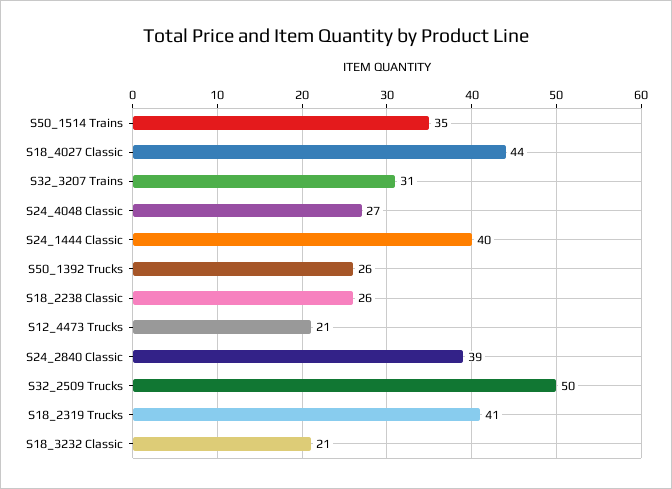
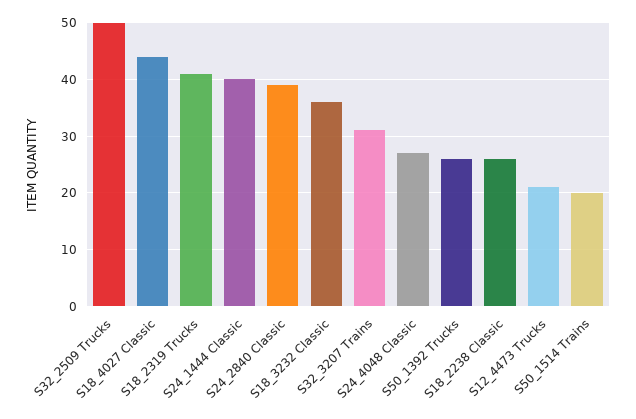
  {
-   "S50_1514 Trains": 35,
+   "S50_1514 Trains": 20,
    "S18_4027 Classic": 44,
    "S32_3207 Trains": 31,
    "S24_4048 Classic": 27,
    "S24_1444 Classic": 40,
    "S50_1392 Trucks": 26,
    "S18_2238 Classic": 26,
    "S12_4473 Trucks": 21,
    "S24_2840 Classic": 39,
    "S32_2509 Trucks": 50,
    "S18_2319 Trucks": 41,
-   "S18_3232 Classic": 21
+   "S18_3232 Classic": 35
  }

